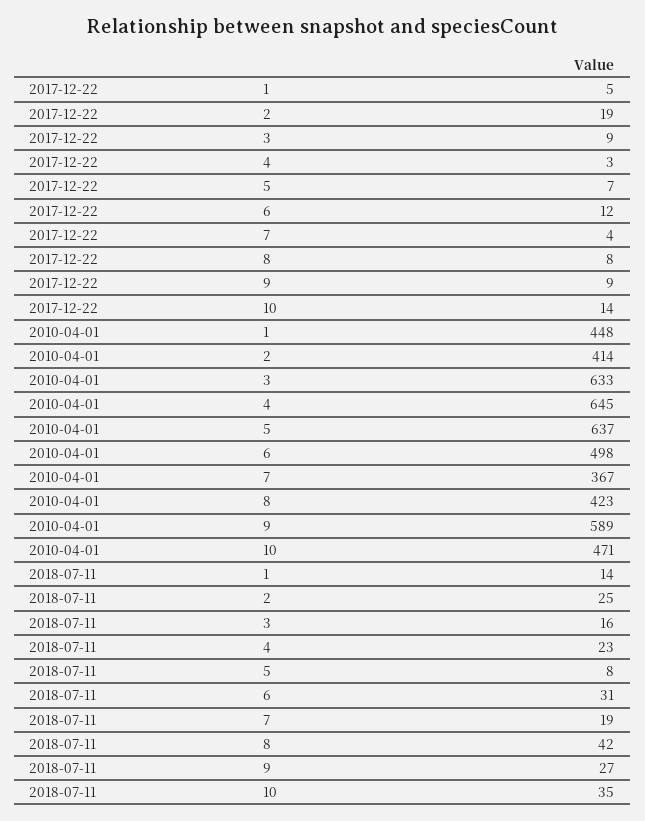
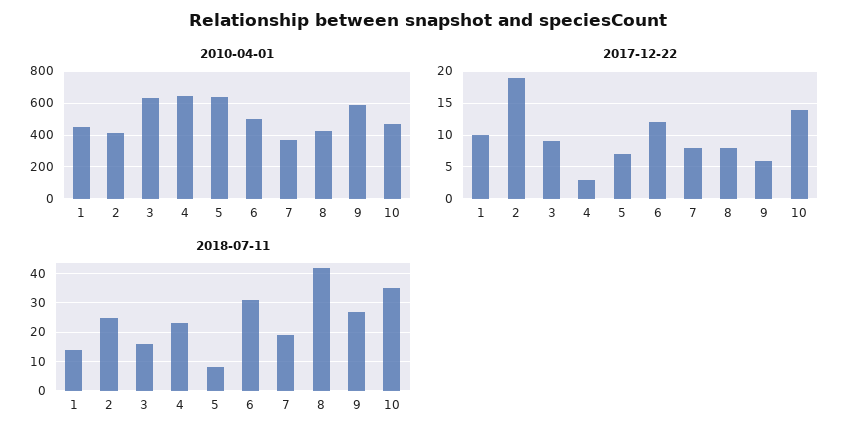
  {
    "2017-12-22": {
-     "1": 5,
+     "1": 10,
      "2": 19,
      "3": 9,
      "4": 3,
      "5": 7,
      "6": 12,
-     "7": 4,
+     "7": 8,
      "8": 8,
-     "9": 9,
+     "9": 6,
      "10": 14
    },
    "2010-04-01": {
      "1": 448,
      "2": 414,
      "3": 633,
      "4": 645,
      "5": 637,
      "6": 498,
      "7": 367,
      "8": 423,
      "9": 589,
      "10": 471
    },
    "2018-07-11": {
      "1": 14,
      "2": 25,
      "3": 16,
      "4": 23,
      "5": 8,
      "6": 31,
      "7": 19,
      "8": 42,
      "9": 27,
      "10": 35
    }
  }

